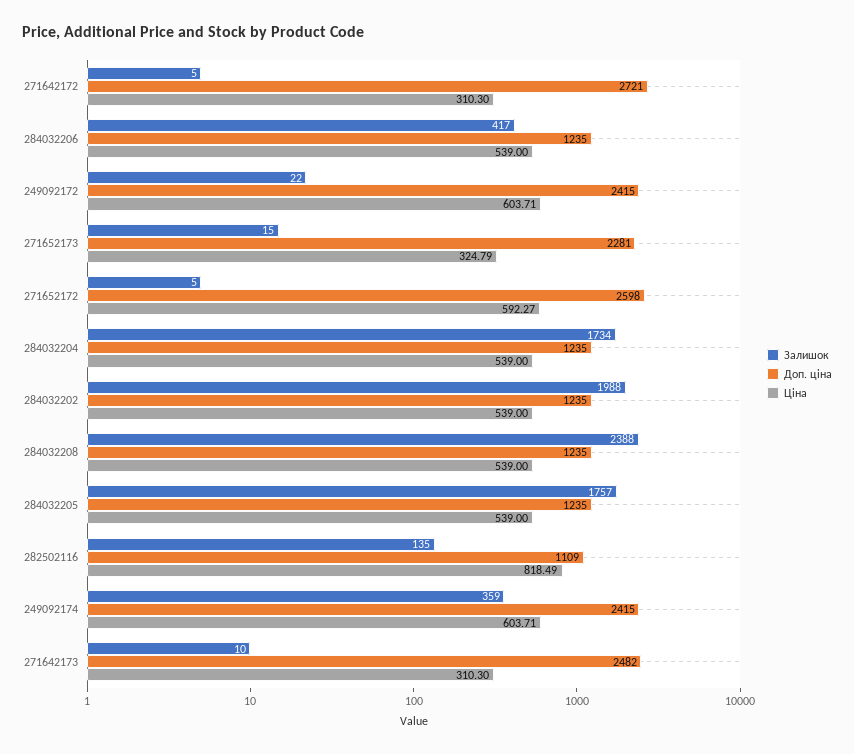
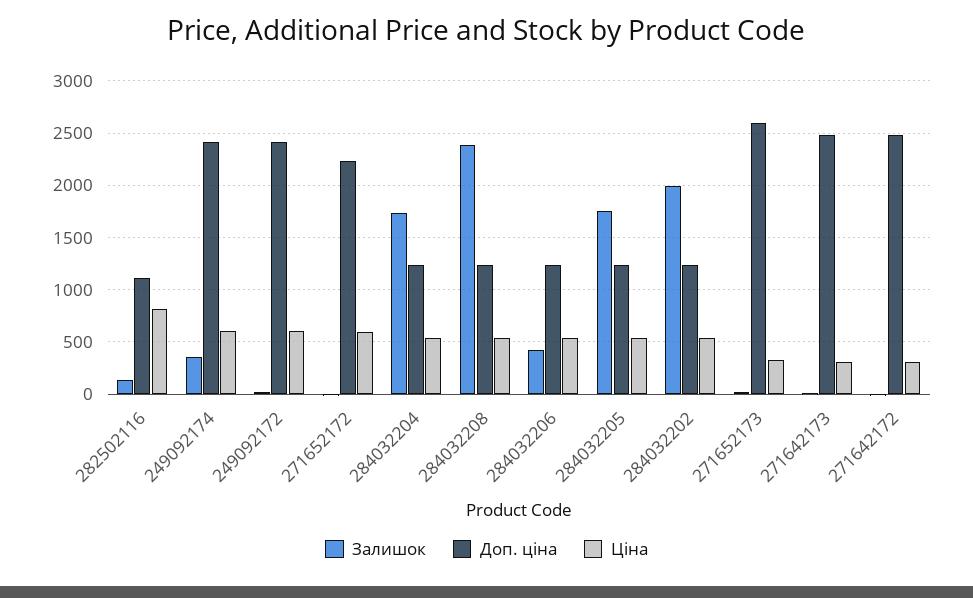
  {
    "Залишок": {
      "271642172": 5,
      "284032206": 417,
      "249092172": 22,
      "271652173": 15,
      "271652172": 5,
      "284032204": 1734,
      "284032202": 1988,
      "284032208": 2388,
      "284032205": 1757,
      "282502116": 135,
      "249092174": 359,
      "271642173": 10
    },
    "Доп. ціна": {
-     "271642172": 2721,
+     "271642172": 2500,
      "284032206": 1235,
      "249092172": 2415,
-     "271652173": 2281,
+     "271652173": 2600,
-     "271652172": 2598,
+     "271652172": 2200,
      "284032204": 1235,
      "284032202": 1235,
      "284032208": 1235,
      "284032205": 1235,
      "282502116": 1109,
      "249092174": 2415,
      "271642173": 2482
    },
    "Ціна": {
      "271642172": 310.3,
      "284032206": 539,
      "249092172": 603.71,
      "271652173": 324.79,
      "271652172": 592.27,
      "284032204": 539,
      "284032202": 539,
      "284032208": 539,
      "284032205": 539,
      "282502116": 818.49,
      "249092174": 603.71,
      "271642173": 310.3
    }
  }

